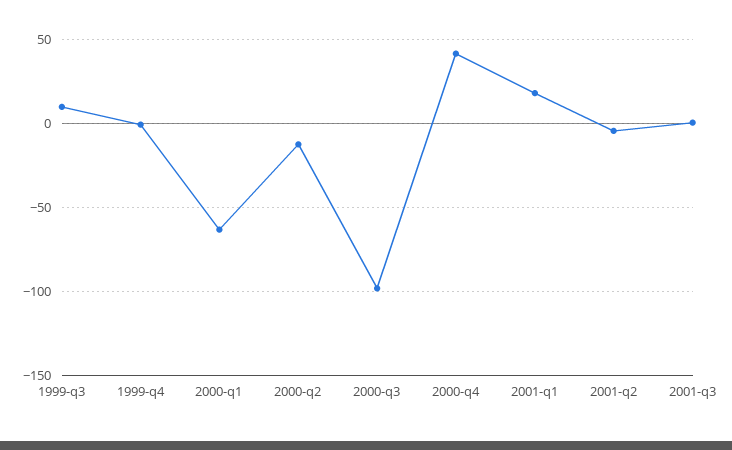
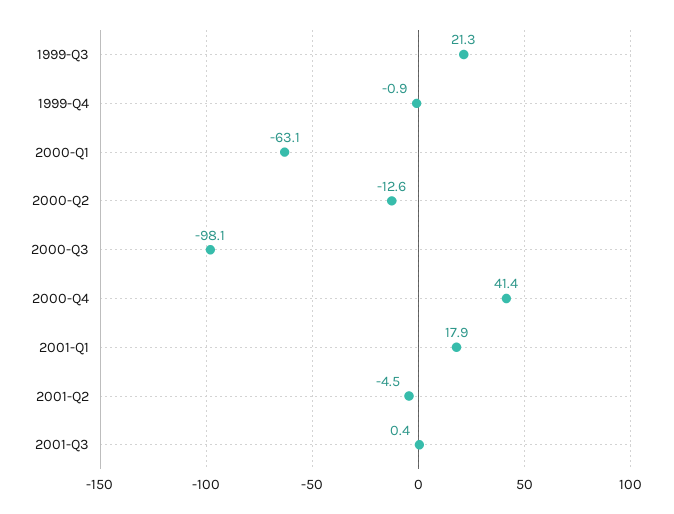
  {
-   "1999-q3": 10,
+   "1999-q3": 21.3,
    "1999-q4": -0.9,
    "2000-q1": -63.1,
    "2000-q2": -12.6,
    "2000-q3": -98.1,
    "2000-q4": 41.4,
    "2001-q1": 17.9,
    "2001-q2": -4.5,
    "2001-q3": 0.4
  }

